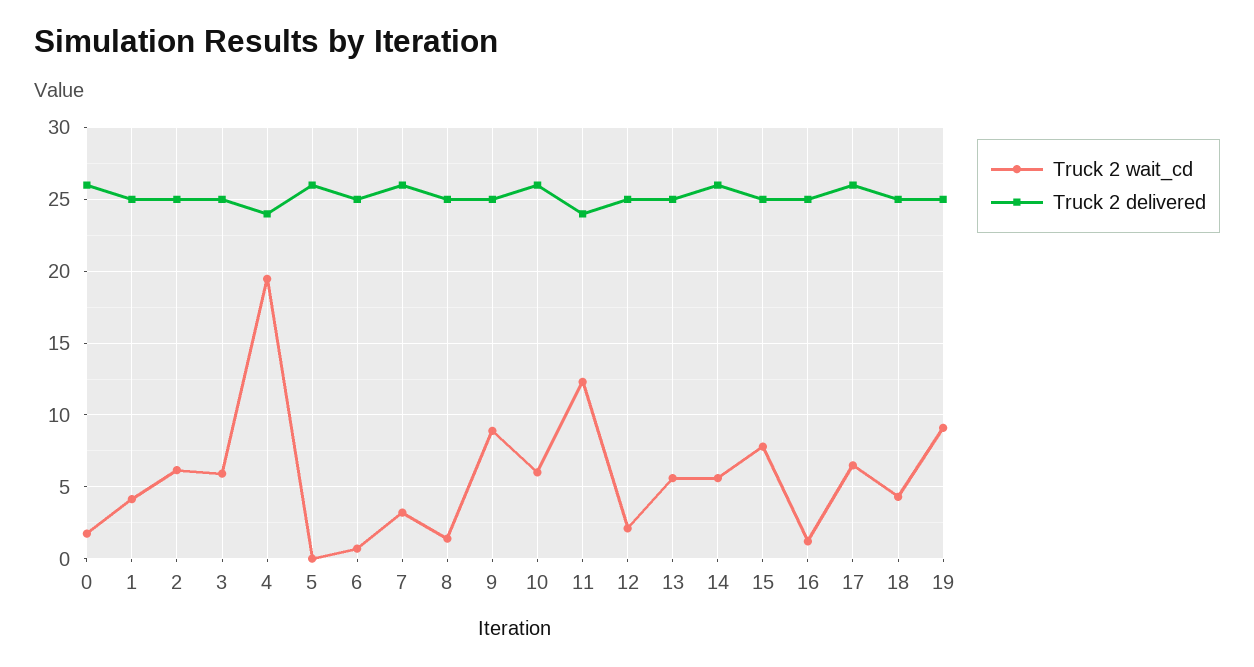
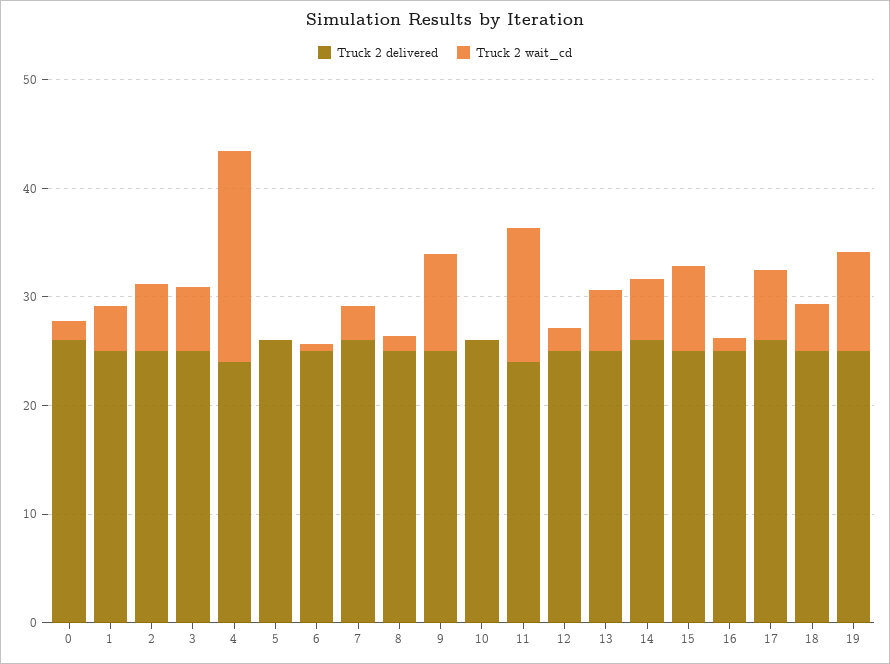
  {
    "Truck 2 wait_cd": {
      "0": 2,
      "1": 4,
      "2": 6,
      "3": 6,
      "4": 19.5,
      "5": 0,
      "6": 0.5,
      "7": 3,
      "8": 1.5,
      "9": 9,
-     "10": 6,
+     "10": 0,
      "11": 12.5,
      "12": 2,
      "13": 5.5,
      "14": 5.5,
      "15": 8,
      "16": 1,
      "17": 6.5,
      "18": 4.5,
      "19": 9
    },
    "Truck 2 delivered": {
      "0": 26,
      "1": 25,
      "2": 25,
      "3": 25,
      "4": 24,
      "5": 26,
      "6": 25,
      "7": 26,
      "8": 25,
      "9": 25,
      "10": 26,
      "11": 24,
      "12": 25,
      "13": 25,
      "14": 26,
      "15": 25,
      "16": 25,
      "17": 26,
      "18": 25,
      "19": 25
    }
  }

